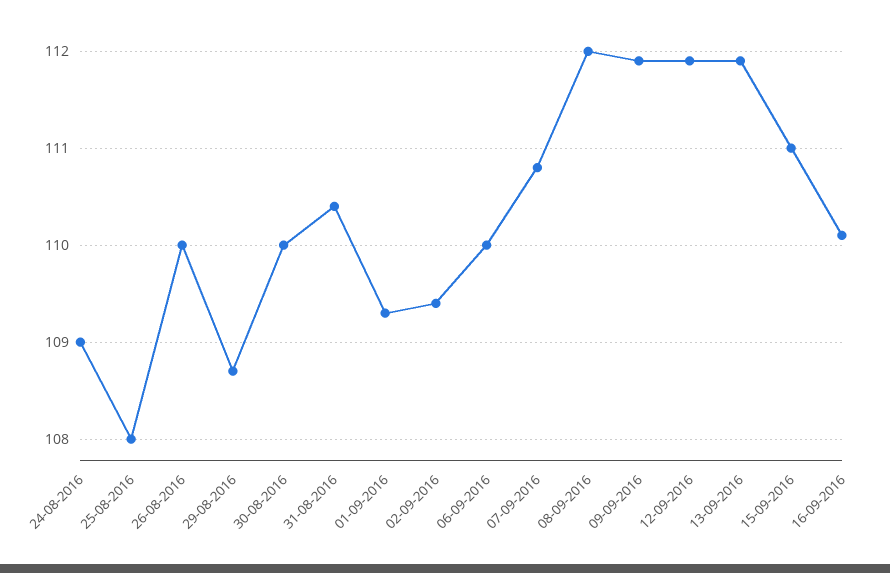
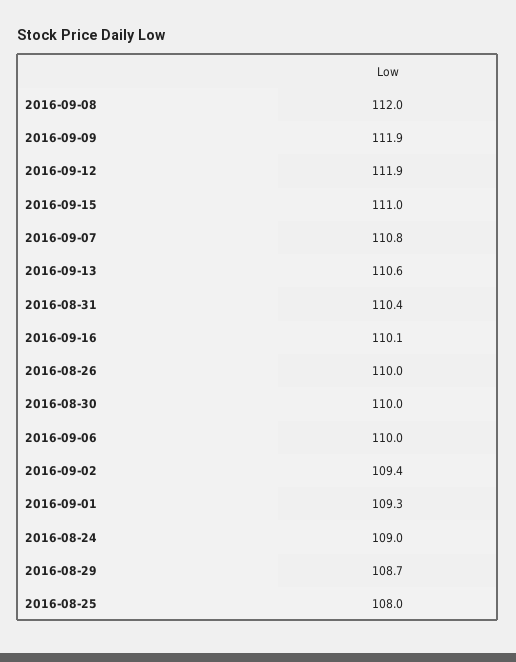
  {
    "24-08-2016": 109,
    "25-08-2016": 108,
    "26-08-2016": 110,
    "29-08-2016": 108.7,
    "30-08-2016": 110,
    "31-08-2016": 110.4,
    "01-09-2016": 109.3,
    "02-09-2016": 109.4,
    "06-09-2016": 110,
    "07-09-2016": 110.8,
    "08-09-2016": 112,
    "09-09-2016": 111.9,
    "12-09-2016": 111.9,
-   "13-09-2016": 111.9,
+   "13-09-2016": 110.6,
    "15-09-2016": 111,
    "16-09-2016": 110.1
  }

